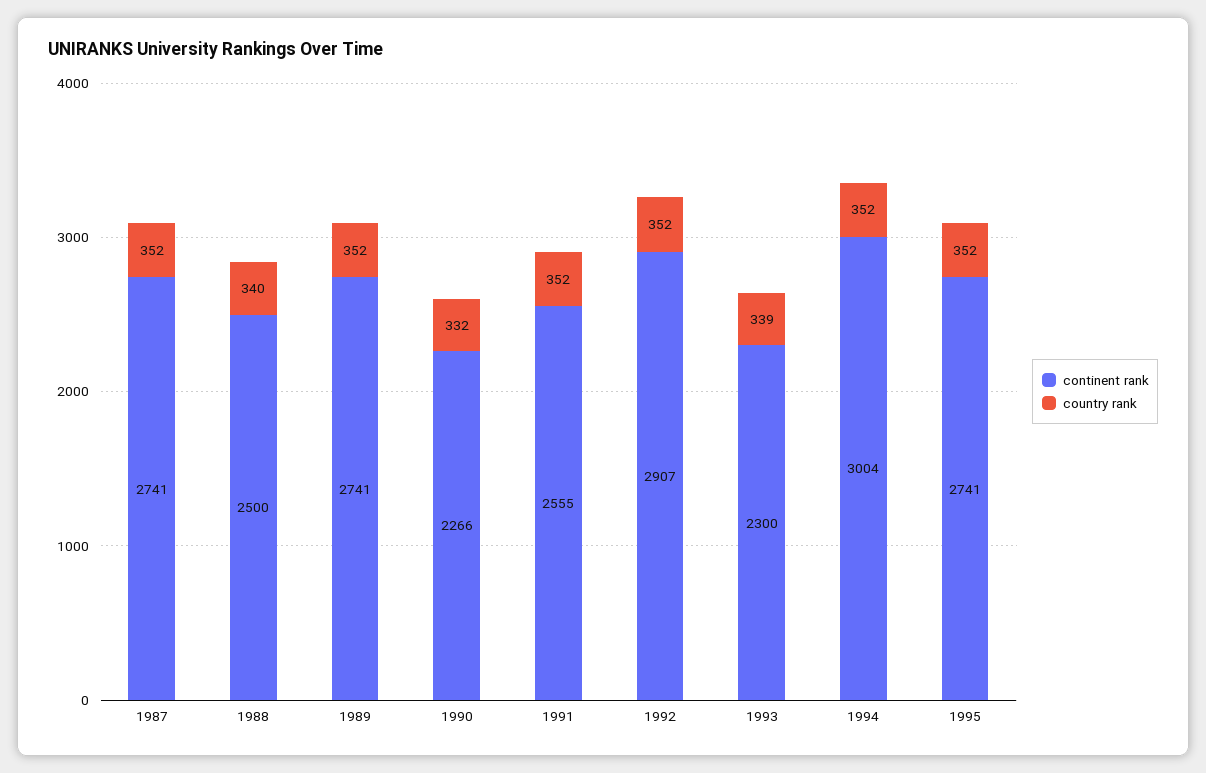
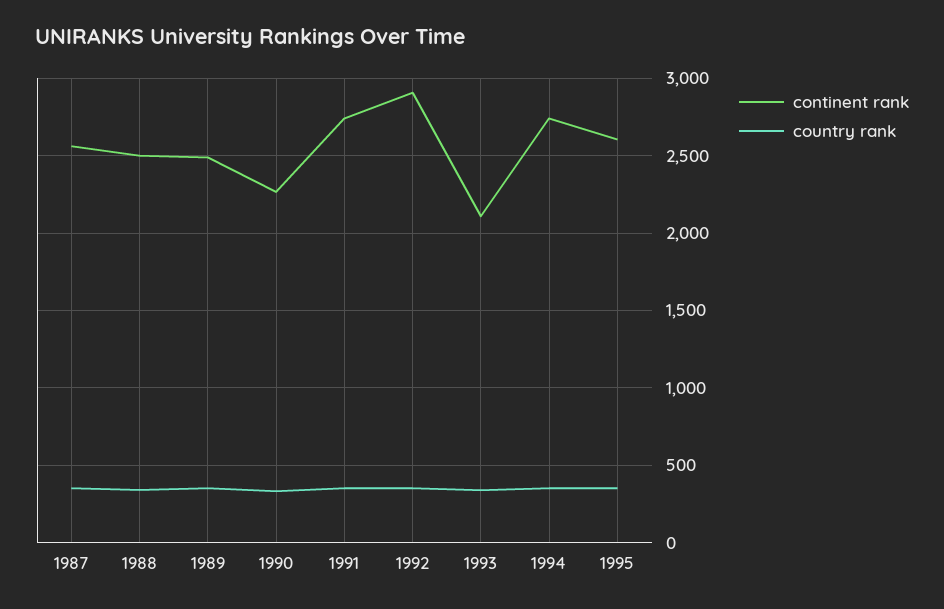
  {
    "continent rank": {
-     "1987": 2741,
+     "1987": 2550,
      "1988": 2500,
-     "1989": 2741,
+     "1989": 2500,
      "1990": 2266,
-     "1991": 2555,
+     "1991": 2750,
      "1992": 2907,
-     "1993": 2300,
+     "1993": 2100,
-     "1994": 3004,
+     "1994": 2750,
-     "1995": 2741
+     "1995": 2600
    },
    "country rank": {
      "1987": 352,
      "1988": 340,
      "1989": 352,
      "1990": 332,
      "1991": 352,
      "1992": 352,
      "1993": 339,
      "1994": 352,
      "1995": 352
    }
  }

